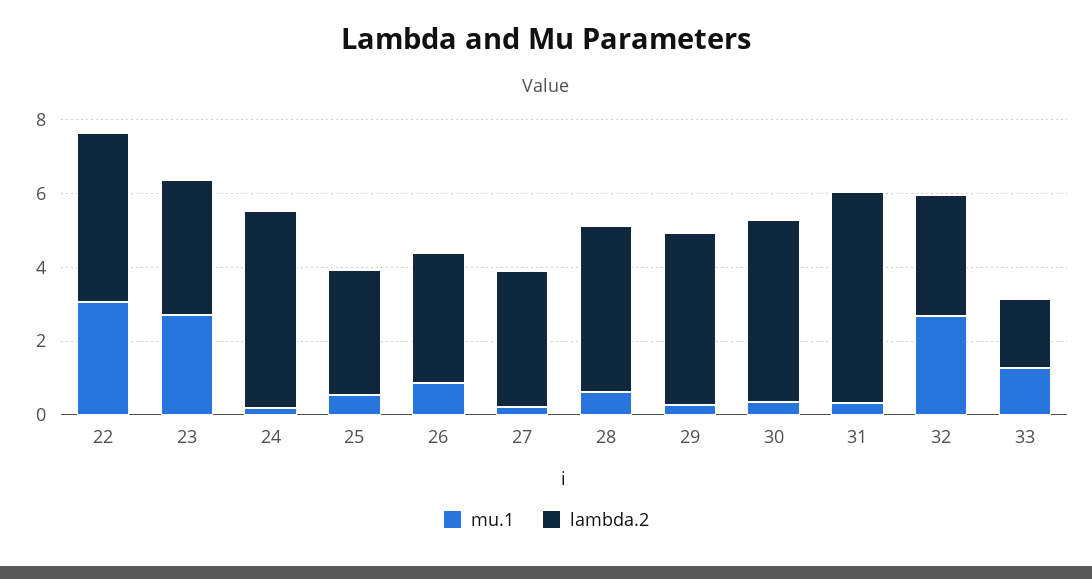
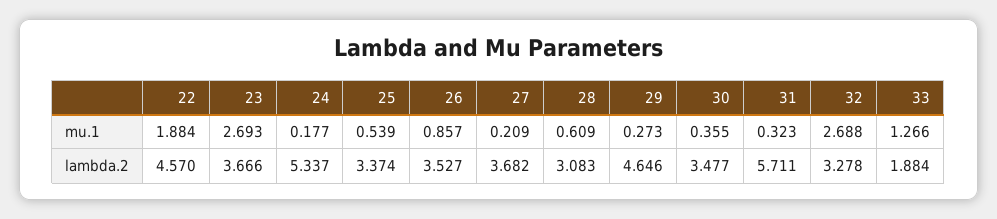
  {
    "mu.1": {
-     "22": 3,
+     "22": 1.884,
      "23": 2.693,
      "24": 0.177,
      "25": 0.539,
      "26": 0.857,
      "27": 0.209,
      "28": 0.609,
      "29": 0.273,
      "30": 0.355,
      "31": 0.323,
      "32": 2.688,
      "33": 1.266
    },
    "lambda.2": {
      "22": 4.57,
      "23": 3.666,
      "24": 5.337,
      "25": 3.374,
      "26": 3.527,
      "27": 3.682,
-     "28": 4.5,
+     "28": 3.083,
      "29": 4.646,
-     "30": 5,
+     "30": 3.477,
      "31": 5.711,
      "32": 3.278,
      "33": 1.884
    }
  }

